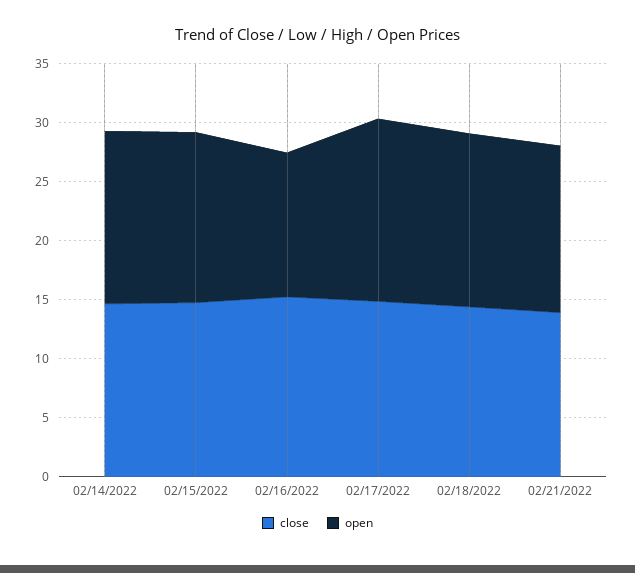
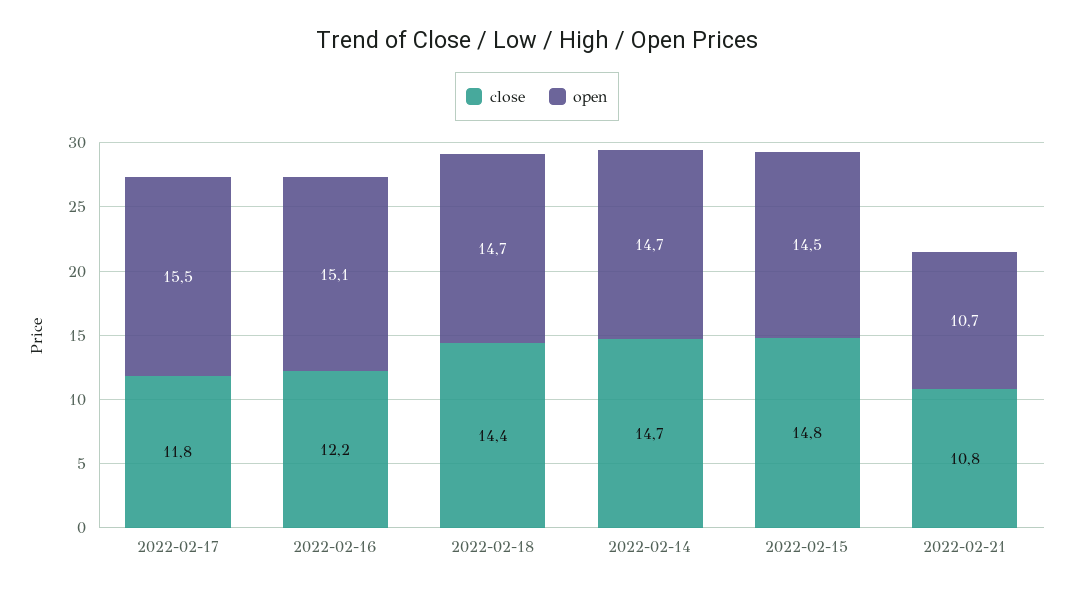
  {
    "close": {
      "02/14/2022": 14.7,
      "02/15/2022": 14.8,
-     "02/16/2022": 15,
+     "02/16/2022": 12.2,
-     "02/17/2022": 15,
+     "02/17/2022": 11.8,
      "02/18/2022": 14.4,
-     "02/21/2022": 14
+     "02/21/2022": 10.8
    },
    "open": {
      "02/14/2022": 14.7,
      "02/15/2022": 14.5,
-     "02/16/2022": 12,
+     "02/16/2022": 15.1,
      "02/17/2022": 15.5,
      "02/18/2022": 14.7,
-     "02/21/2022": 14
+     "02/21/2022": 10.7
    }
  }

